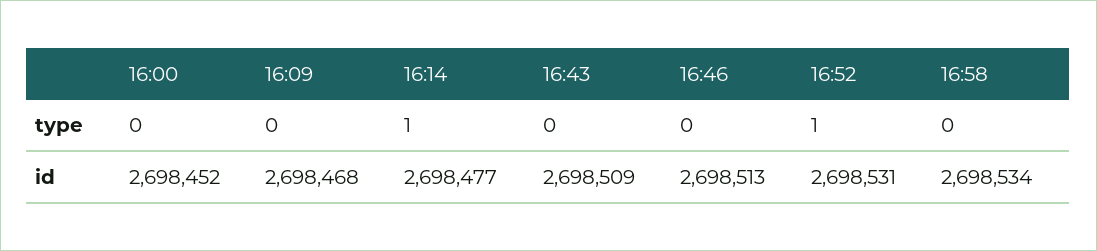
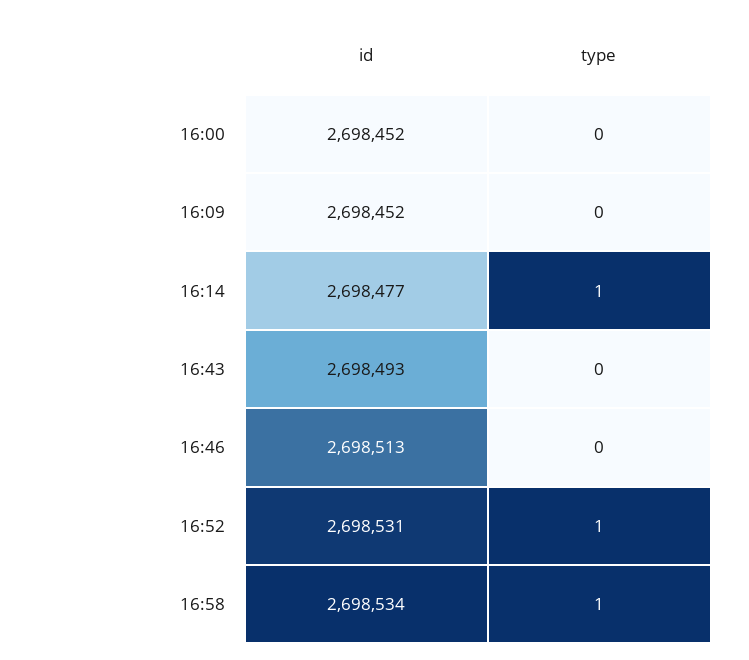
  {
    "16:00": {
      "type": 0,
      "id": 2698452
    },
    "16:09": {
      "type": 0,
-     "id": 2698468
+     "id": 2698452
    },
    "16:14": {
      "type": 1,
      "id": 2698477
    },
    "16:43": {
      "type": 0,
-     "id": 2698509
+     "id": 2698493
    },
    "16:46": {
      "type": 0,
      "id": 2698513
    },
    "16:52": {
      "type": 1,
      "id": 2698531
    },
    "16:58": {
-     "type": 0,
+     "type": 1,
      "id": 2698534
    }
  }

